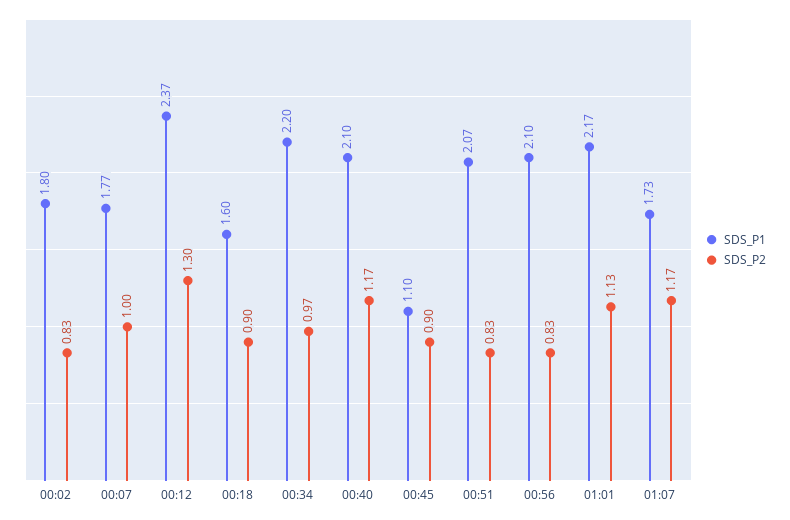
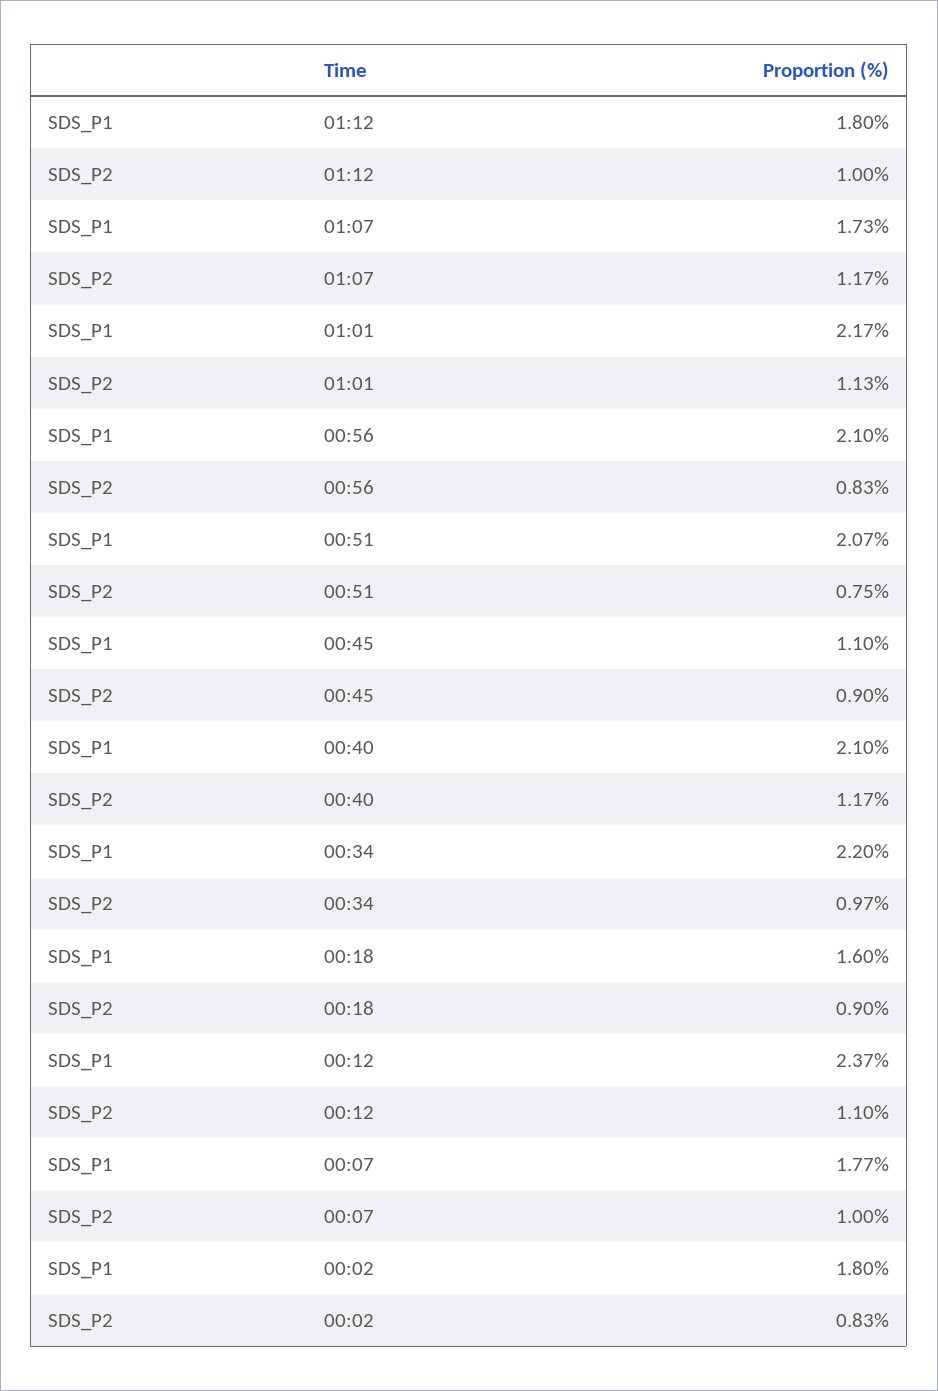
  {
    "SDS_P1": {
      "00:02": 1.8,
      "00:07": 1.77,
      "00:12": 2.37,
      "00:18": 1.6,
      "00:34": 2.2,
      "00:40": 2.1,
      "00:45": 1.1,
      "00:51": 2.07,
      "00:56": 2.1,
      "01:01": 2.17,
-     "01:07": 1.73
+     "01:07": 1.73,
+     "01:12": 1.8
    },
    "SDS_P2": {
      "00:02": 0.83,
      "00:07": 1,
-     "00:12": 1.3,
+     "00:12": 1.1,
      "00:18": 0.9,
      "00:34": 0.97,
      "00:40": 1.17,
      "00:45": 0.9,
-     "00:51": 0.83,
+     "00:51": 0.75,
      "00:56": 0.83,
      "01:01": 1.13,
-     "01:07": 1.17
+     "01:07": 1.17,
+     "01:12": 1
    }
  }

